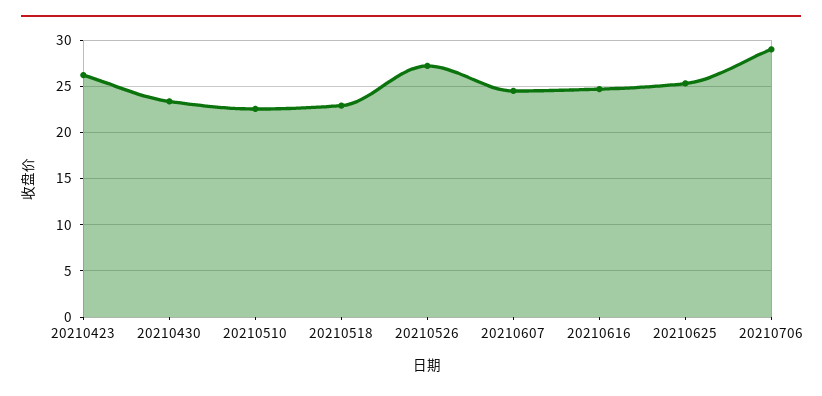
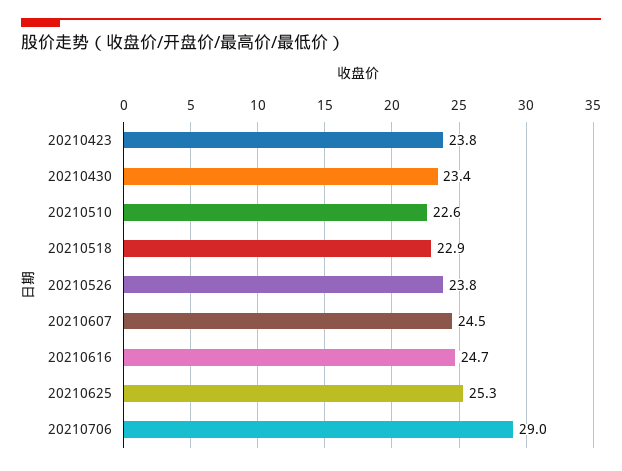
  {
-   "20210423": 26,
+   "20210423": 23.8,
    "20210430": 23.4,
    "20210510": 22.6,
    "20210518": 22.9,
-   "20210526": 27,
+   "20210526": 23.8,
    "20210607": 24.5,
    "20210616": 24.7,
    "20210625": 25.3,
    "20210706": 29
  }

